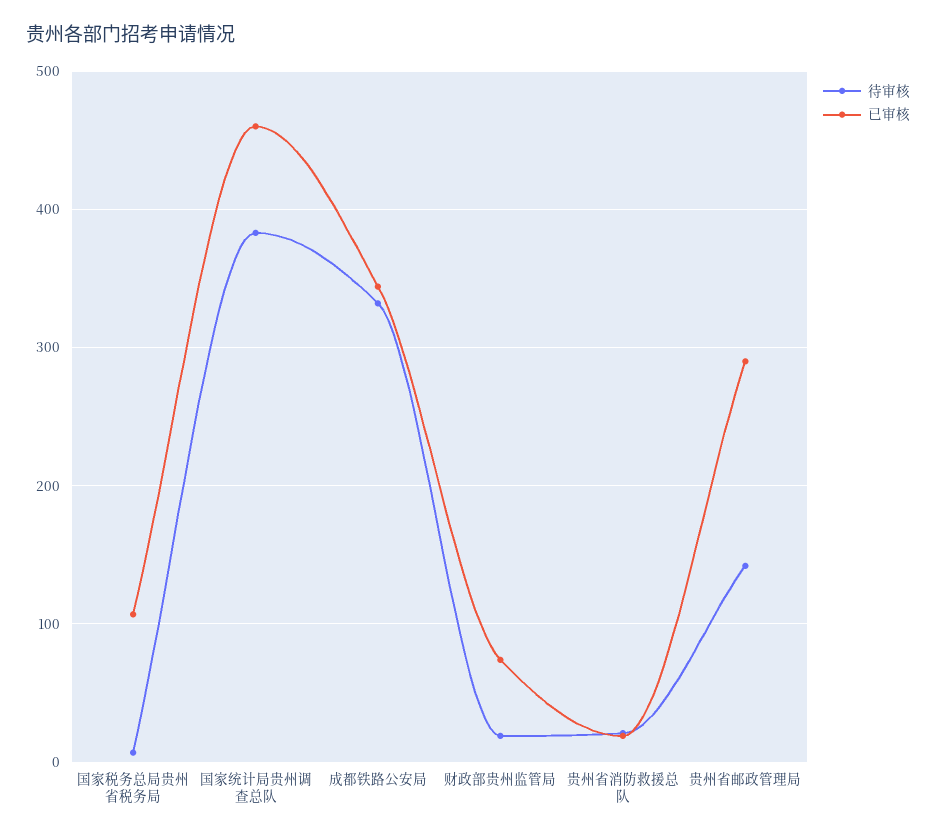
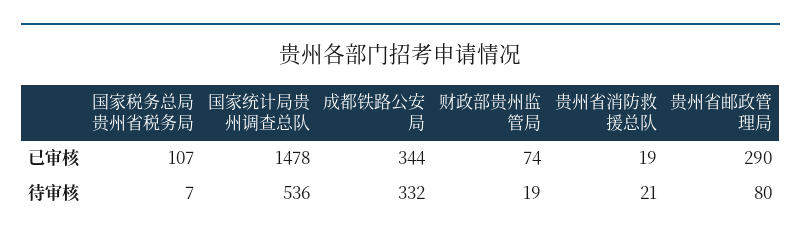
  {
    "待审核": {
      "国家税务总局贵州省税务局": 7,
-     "国家统计局贵州调查总队": 380,
+     "国家统计局贵州调查总队": 536,
      "成都铁路公安局": 332,
      "财政部贵州监管局": 19,
      "贵州省消防救援总队": 21,
-     "贵州省邮政管理局": 140
+     "贵州省邮政管理局": 80
    },
    "已审核": {
      "国家税务总局贵州省税务局": 107,
-     "国家统计局贵州调查总队": 460,
+     "国家统计局贵州调查总队": 1478,
      "成都铁路公安局": 344,
      "财政部贵州监管局": 74,
      "贵州省消防救援总队": 19,
      "贵州省邮政管理局": 290
    }
  }

